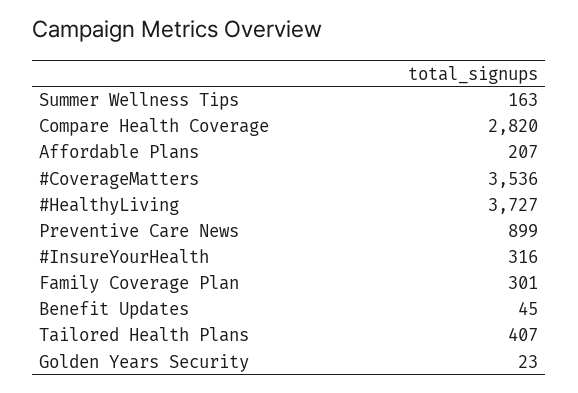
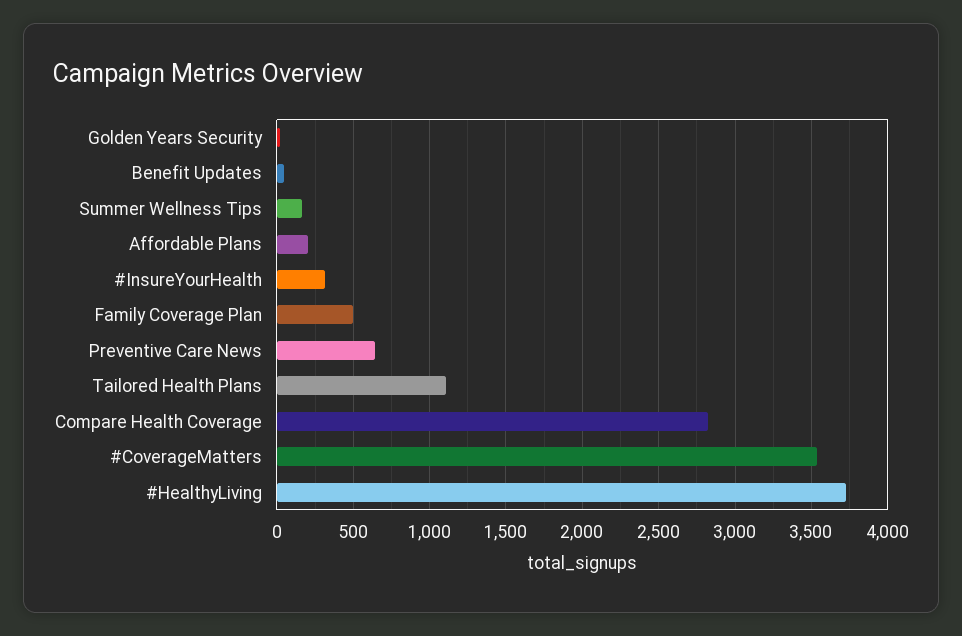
  {
    "Summer Wellness Tips": 163,
    "Compare Health Coverage": 2820,
    "Affordable Plans": 207,
    "#CoverageMatters": 3536,
    "#HealthyLiving": 3727,
-   "Preventive Care News": 899,
+   "Preventive Care News": 650,
    "#InsureYourHealth": 316,
-   "Family Coverage Plan": 301,
+   "Family Coverage Plan": 500,
    "Benefit Updates": 45,
-   "Tailored Health Plans": 407,
+   "Tailored Health Plans": 1100,
    "Golden Years Security": 23
  }

